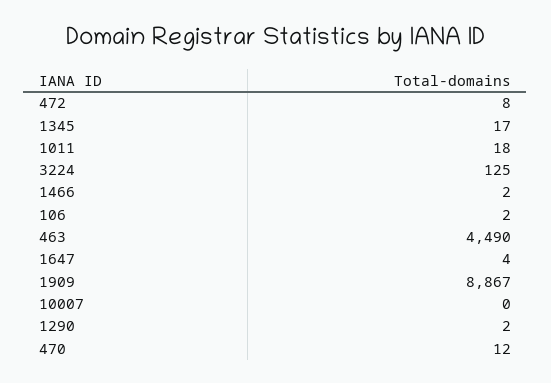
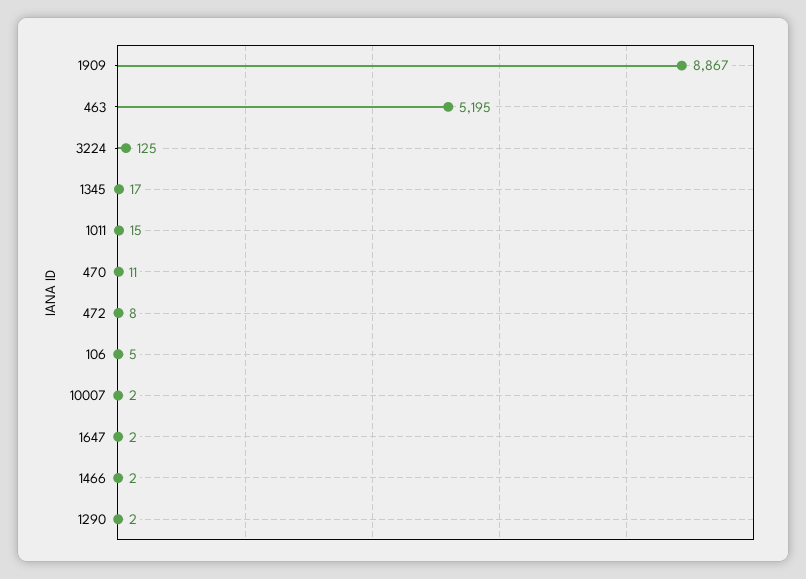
  {
    "472": 8,
    "1345": 17,
-   "1011": 18,
+   "1011": 15,
    "3224": 125,
    "1466": 2,
-   "106": 2,
+   "106": 5,
-   "463": 4490,
+   "463": 5195,
-   "1647": 4,
+   "1647": 2,
    "1909": 8867,
-   "10007": 0,
+   "10007": 2,
    "1290": 2,
-   "470": 12
+   "470": 11
  }

